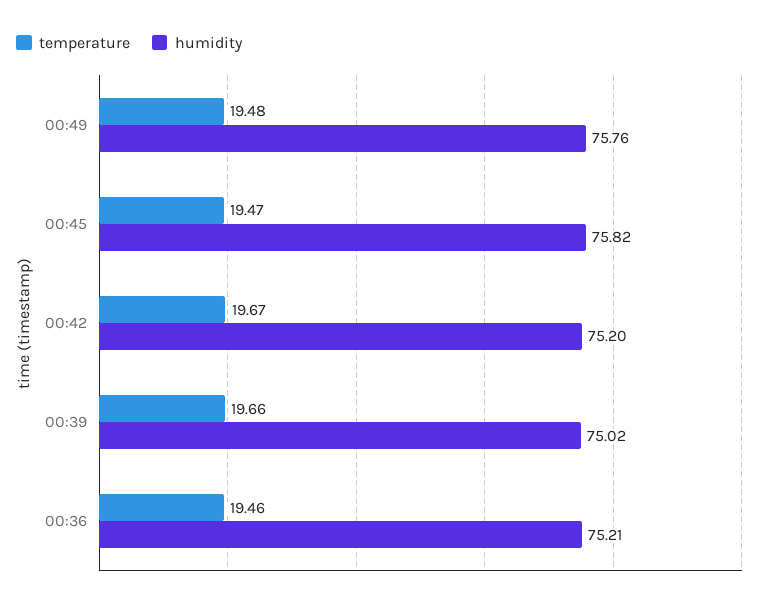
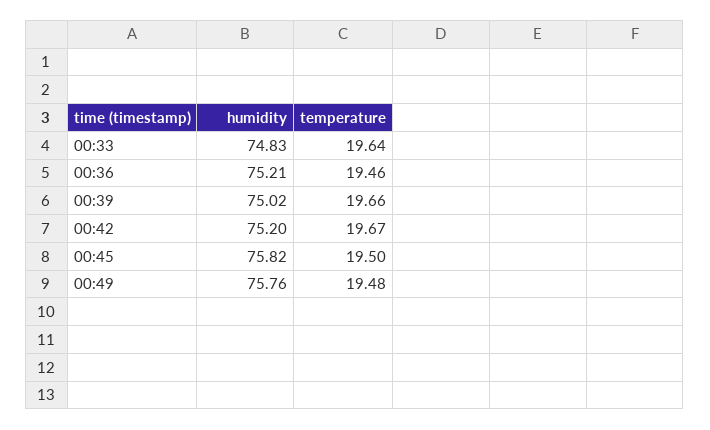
  {
    "temperature": {
      "00:49": 19.48,
-     "00:45": 19.47,
+     "00:45": 19.5,
      "00:42": 19.67,
      "00:39": 19.66,
-     "00:36": 19.46
+     "00:36": 19.46,
+     "00:33": 19.64
    },
    "humidity": {
      "00:49": 75.76,
      "00:45": 75.82,
      "00:42": 75.2,
      "00:39": 75.02,
-     "00:36": 75.21
+     "00:36": 75.21,
+     "00:33": 74.83
    }
  }

